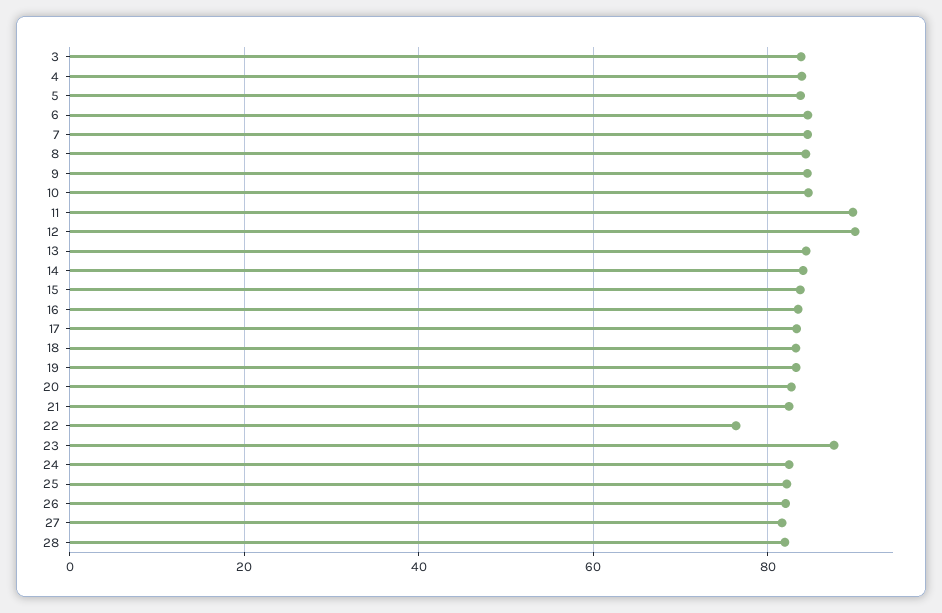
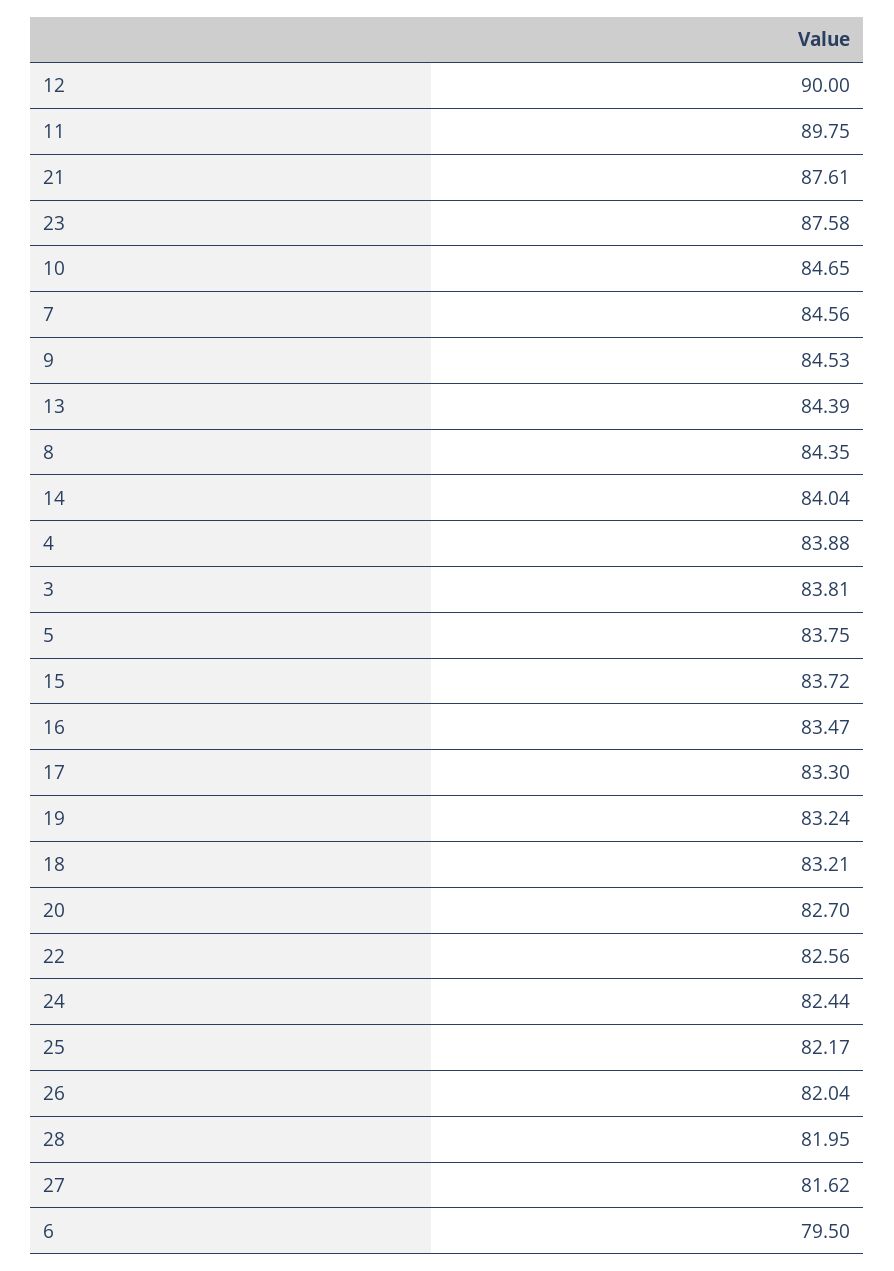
  {
    "3": 83.81,
    "4": 83.88,
    "5": 83.75,
-   "6": 84,
+   "6": 79.5,
    "7": 84.56,
    "8": 84.35,
    "9": 84.53,
    "10": 84.65,
    "11": 89.75,
    "12": 90,
    "13": 84.39,
    "14": 84.04,
    "15": 83.72,
    "16": 83.47,
    "17": 83.3,
    "18": 83.21,
    "19": 83.24,
    "20": 82.7,
-   "21": 82,
+   "21": 87.61,
-   "22": 76,
+   "22": 82.56,
    "23": 87.58,
    "24": 82.44,
    "25": 82.17,
    "26": 82.04,
    "27": 81.62,
    "28": 81.95
  }

